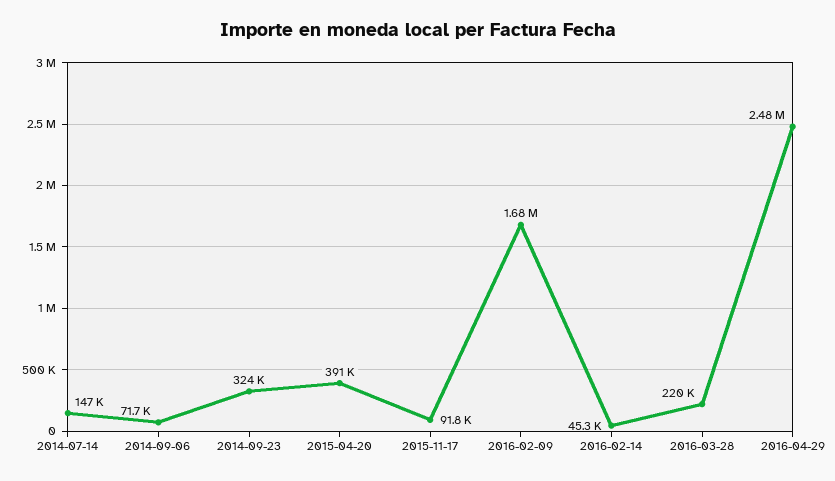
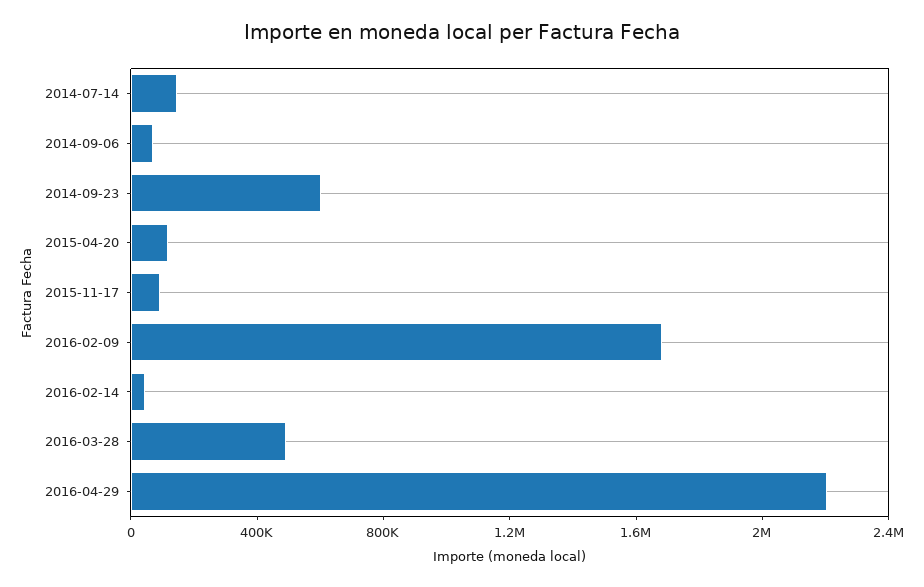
  {
    "2014-07-14": 147000,
    "2014-09-06": 71700,
-   "2014-09-23": 324000,
+   "2014-09-23": 600000,
-   "2015-04-20": 391000,
+   "2015-04-20": 100000,
    "2015-11-17": 91800,
    "2016-02-09": 1680000,
    "2016-02-14": 45300,
-   "2016-03-28": 220000,
+   "2016-03-28": 500000,
-   "2016-04-29": 2480000
+   "2016-04-29": 2200000
  }

